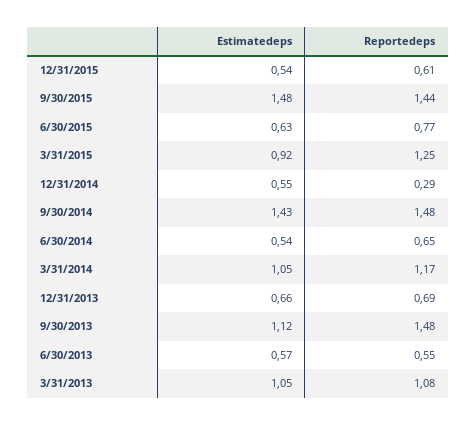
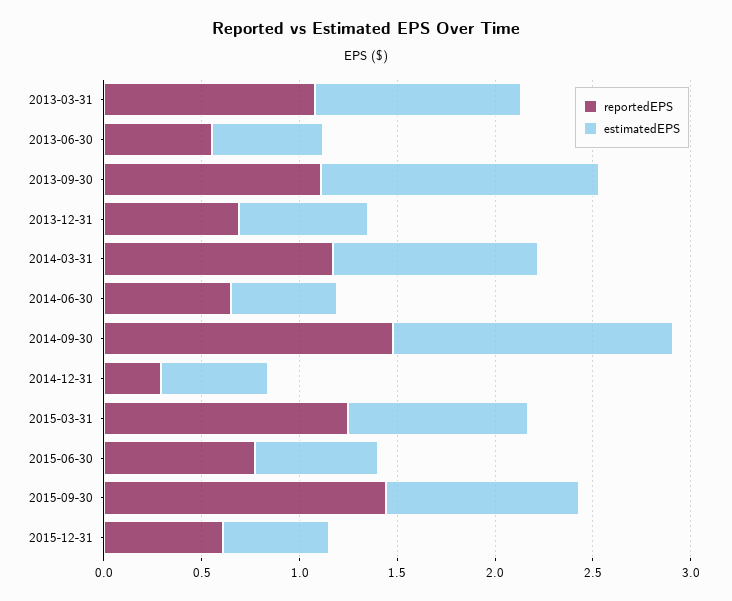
  {
    "Estimatedeps": {
      "12/31/2015": 0.54,
-     "9/30/2015": 1.48,
+     "9/30/2015": 1,
      "6/30/2015": 0.63,
      "3/31/2015": 0.92,
      "12/31/2014": 0.55,
      "9/30/2014": 1.43,
      "6/30/2014": 0.54,
      "3/31/2014": 1.05,
      "12/31/2013": 0.66,
-     "9/30/2013": 1.12,
+     "9/30/2013": 1.4,
      "6/30/2013": 0.57,
      "3/31/2013": 1.05
    },
    "Reportedeps": {
      "12/31/2015": 0.61,
      "9/30/2015": 1.44,
      "6/30/2015": 0.77,
      "3/31/2015": 1.25,
      "12/31/2014": 0.29,
      "9/30/2014": 1.48,
      "6/30/2014": 0.65,
      "3/31/2014": 1.17,
      "12/31/2013": 0.69,
-     "9/30/2013": 1.48,
+     "9/30/2013": 1.1,
      "6/30/2013": 0.55,
      "3/31/2013": 1.08
    }
  }

